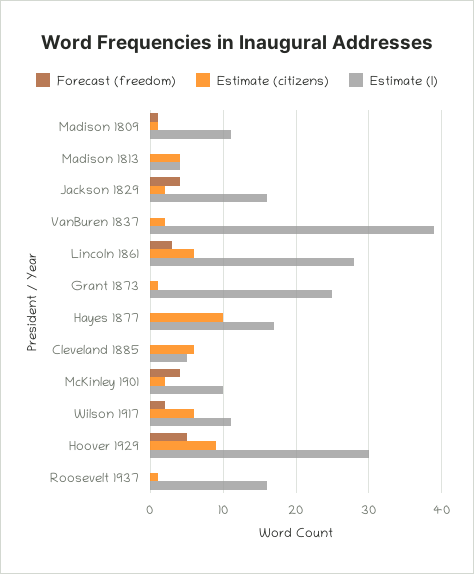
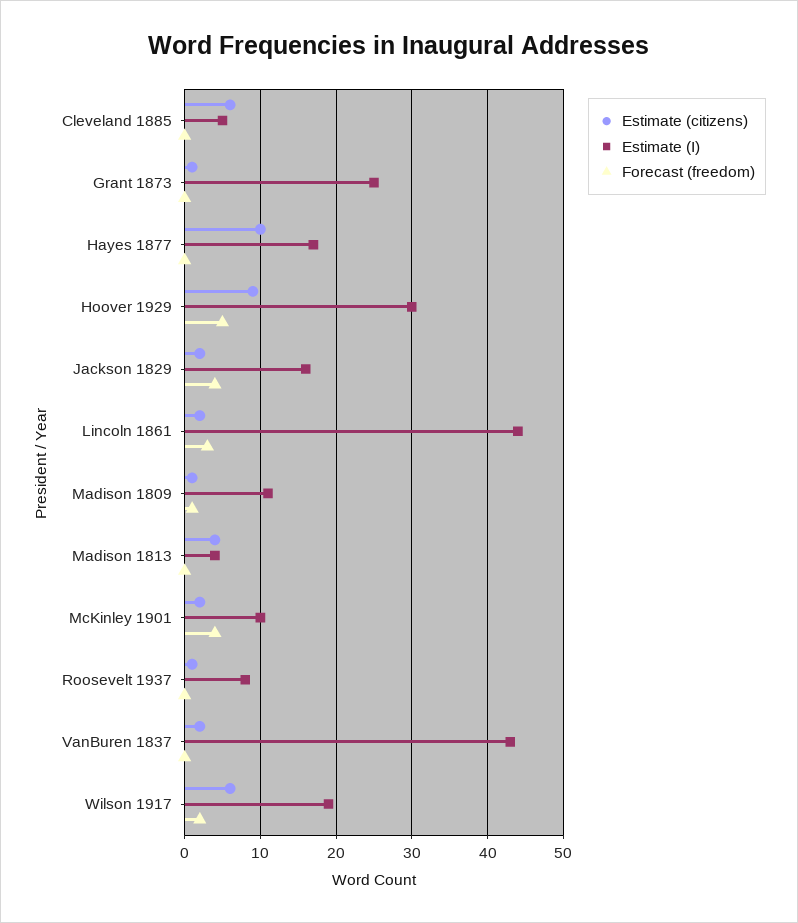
  {
    "Forecast (freedom)": {
      "Madison 1809": 1,
      "Madison 1813": 0,
      "Jackson 1829": 4,
      "VanBuren 1837": 0,
      "Lincoln 1861": 3,
      "Grant 1873": 0,
      "Hayes 1877": 0,
      "Cleveland 1885": 0,
      "McKinley 1901": 4,
      "Wilson 1917": 2,
      "Hoover 1929": 5,
      "Roosevelt 1937": 0
    },
    "Estimate (citizens)": {
      "Madison 1809": 1,
      "Madison 1813": 4,
      "Jackson 1829": 2,
      "VanBuren 1837": 2,
-     "Lincoln 1861": 6,
+     "Lincoln 1861": 2,
      "Grant 1873": 1,
      "Hayes 1877": 10,
      "Cleveland 1885": 6,
      "McKinley 1901": 2,
      "Wilson 1917": 6,
      "Hoover 1929": 9,
      "Roosevelt 1937": 1
    },
    "Estimate (I)": {
      "Madison 1809": 11,
      "Madison 1813": 4,
      "Jackson 1829": 16,
-     "VanBuren 1837": 39,
+     "VanBuren 1837": 43,
-     "Lincoln 1861": 28,
+     "Lincoln 1861": 44,
      "Grant 1873": 25,
      "Hayes 1877": 17,
      "Cleveland 1885": 5,
      "McKinley 1901": 10,
-     "Wilson 1917": 11,
+     "Wilson 1917": 19,
      "Hoover 1929": 30,
-     "Roosevelt 1937": 16
+     "Roosevelt 1937": 8
    }
  }

